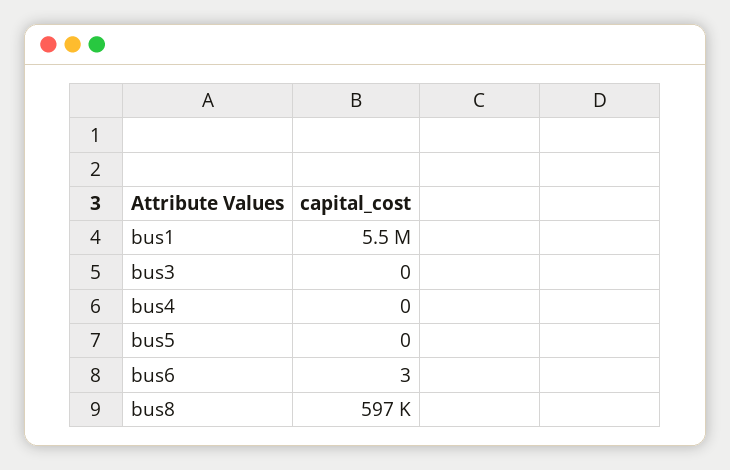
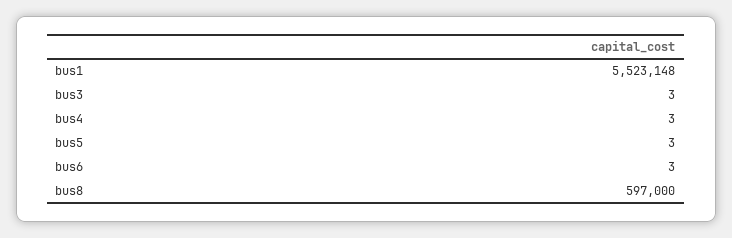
  {
    "bus1": 5523148,
-   "bus3": 0,
+   "bus3": 3,
-   "bus4": 0,
+   "bus4": 3,
-   "bus5": 0,
+   "bus5": 3,
    "bus6": 3,
    "bus8": 597000
  }

